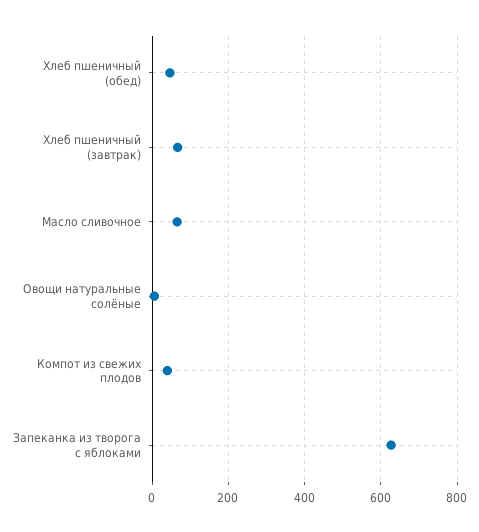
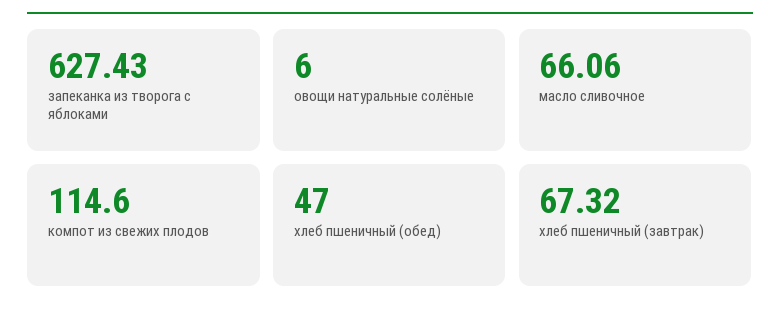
  {
    "Хлеб пшеничный (обед)": 47,
    "Хлеб пшеничный (завтрак)": 67.32,
    "Масло сливочное": 66.06,
    "Овощи натуральные солёные": 6,
-   "Компот из свежих плодов": 40,
+   "Компот из свежих плодов": 114.6,
    "Запеканка из творога с яблоками": 627.43
  }

